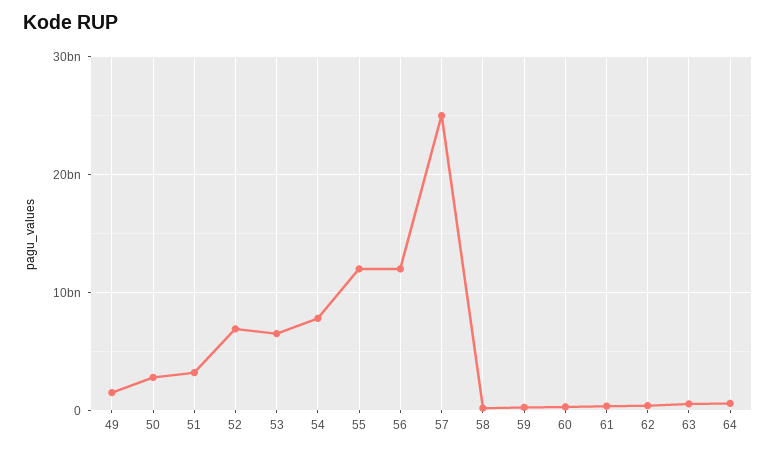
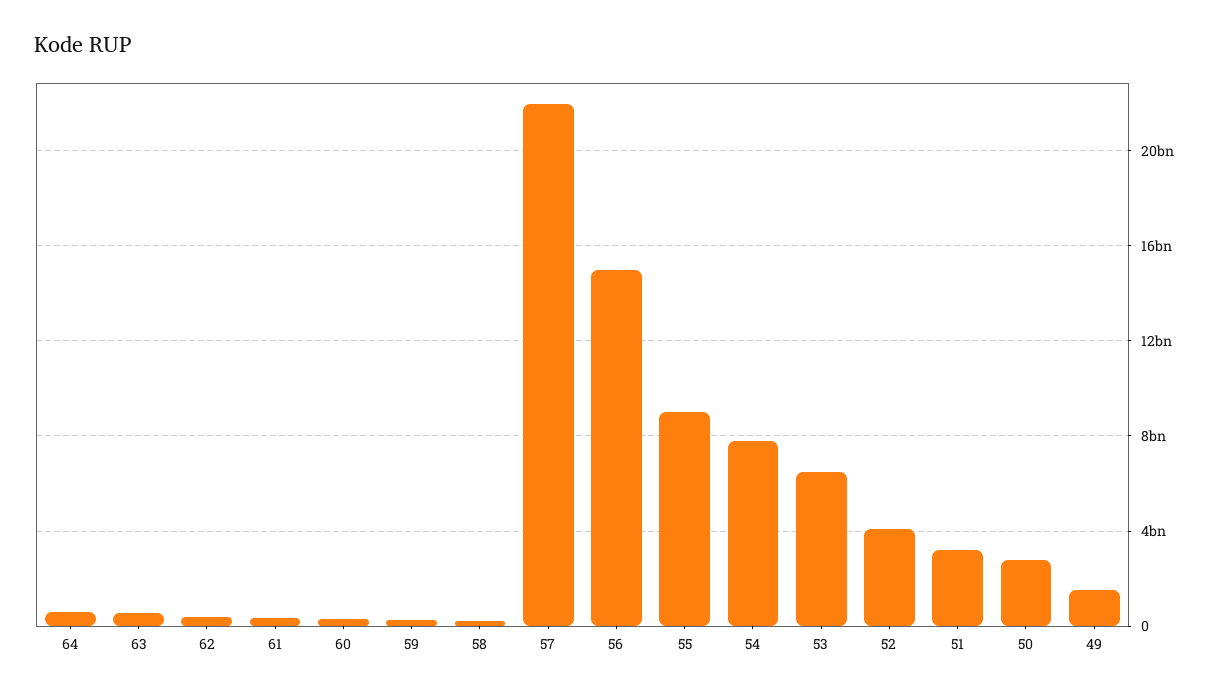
  {
    "49": 1500000000,
    "50": 3000000000,
    "51": 3000000000,
-   "52": 7000000000,
+   "52": 4000000000,
    "53": 6500000000,
    "54": 8000000000,
-   "55": 12000000000,
+   "55": 9000000000,
-   "56": 12000000000,
+   "56": 15000000000,
-   "57": 25000000000,
+   "57": 22000000000,
    "58": 0,
    "59": 500000000,
    "60": 500000000,
    "61": 500000000,
    "62": 500000000,
    "63": 500000000,
    "64": 500000000
  }

